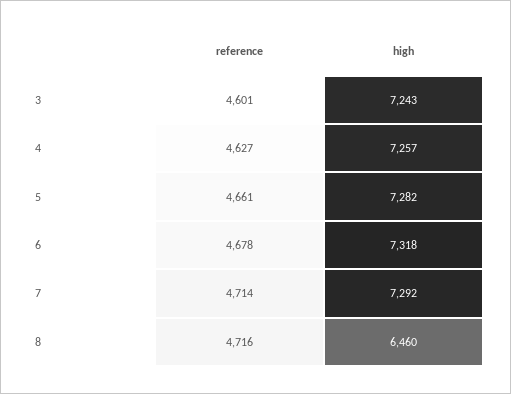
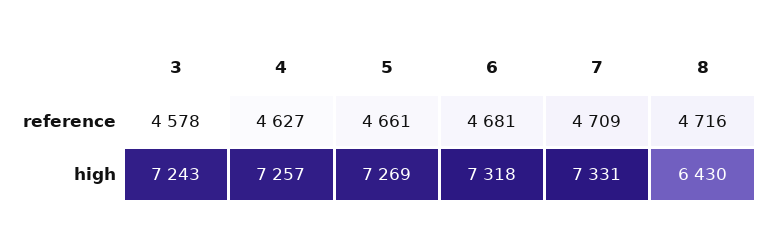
  {
    "reference": {
-     "3": 4601,
+     "3": 4578,
      "4": 4627,
      "5": 4661,
-     "6": 4678,
+     "6": 4681,
-     "7": 4714,
+     "7": 4709,
      "8": 4716
    },
    "high": {
      "3": 7243,
      "4": 7257,
-     "5": 7282,
+     "5": 7269,
      "6": 7318,
-     "7": 7292,
+     "7": 7331,
-     "8": 6460
+     "8": 6430
    }
  }

